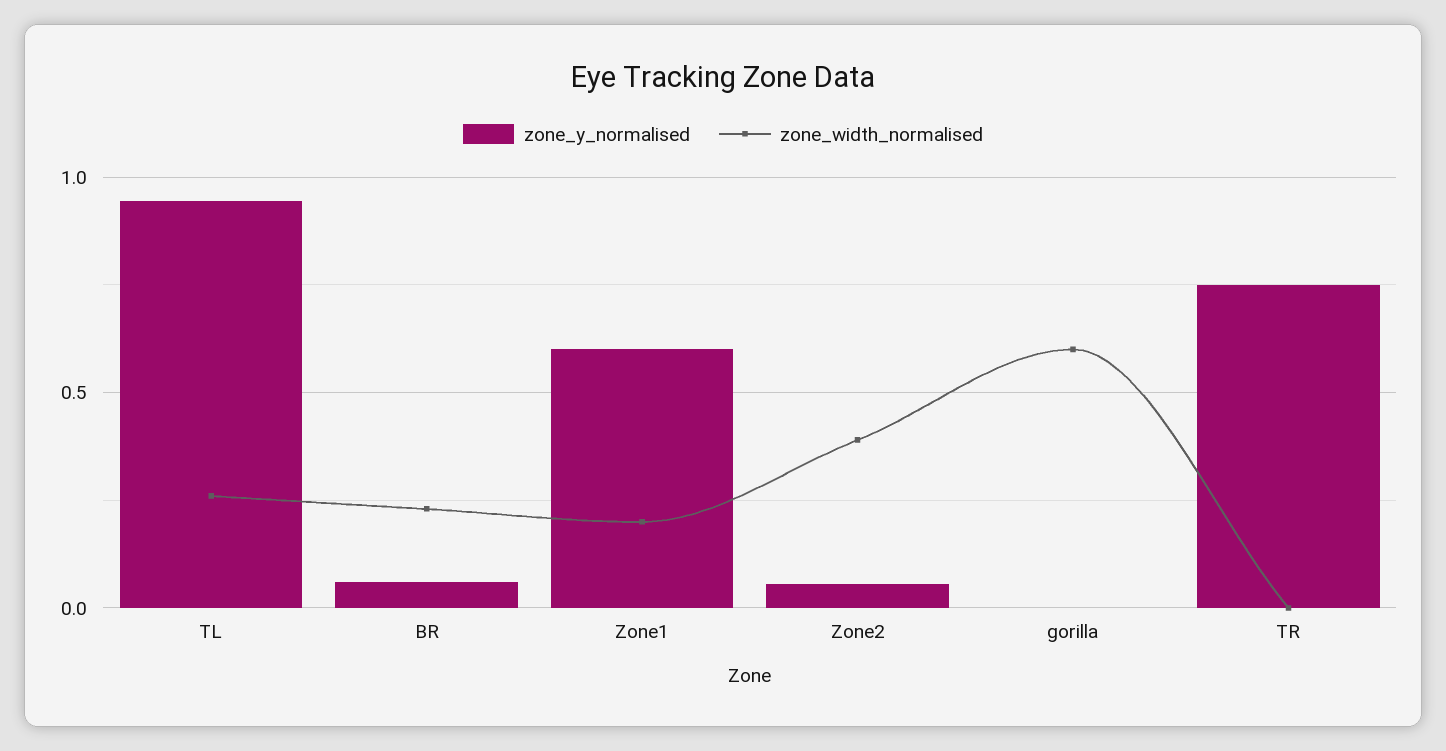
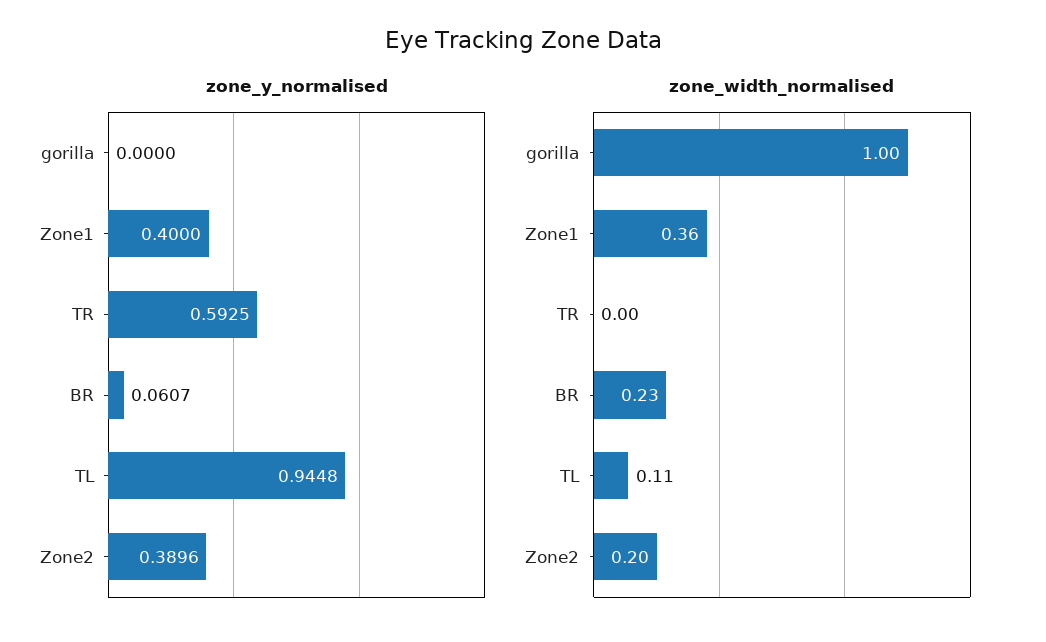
  {
    "zone_y_normalised": {
      "TL": 0.9448,
      "BR": 0.0607,
-     "Zone1": 0.6,
+     "Zone1": 0.4,
-     "Zone2": 0.05,
+     "Zone2": 0.3896,
      "gorilla": 0,
-     "TR": 0.75
+     "TR": 0.5925
    },
    "zone_width_normalised": {
-     "TL": 0.25,
+     "TL": 0.11,
      "BR": 0.23,
-     "Zone1": 0.2,
+     "Zone1": 0.36,
-     "Zone2": 0.4,
+     "Zone2": 0.2,
-     "gorilla": 0.6,
+     "gorilla": 1,
      "TR": 0
    }
  }

